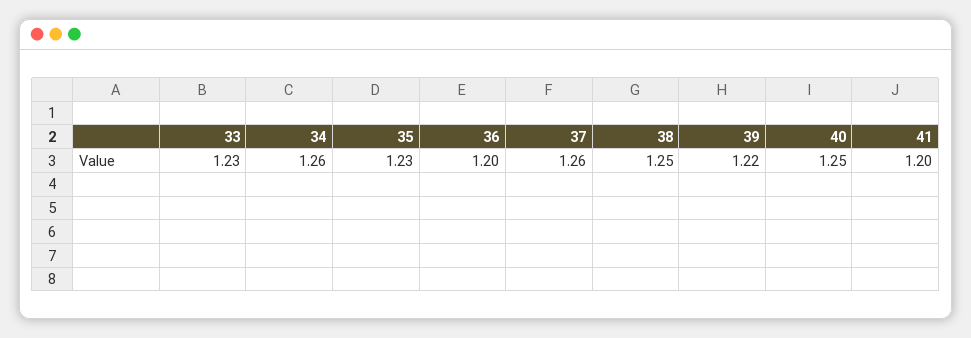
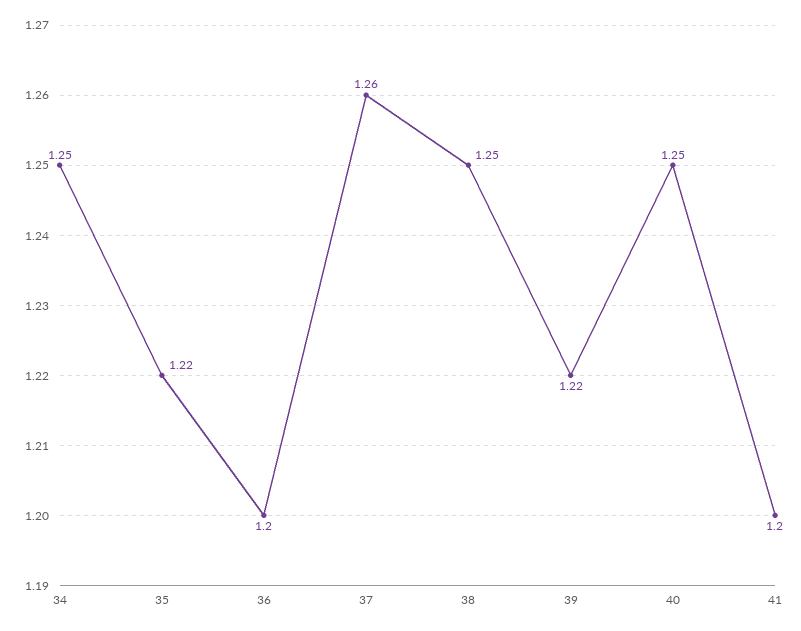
  {
-   "33": 1.23,
-   "34": 1.26,
+   "34": 1.25,
-   "35": 1.23,
+   "35": 1.22,
    "36": 1.2,
    "37": 1.26,
    "38": 1.25,
    "39": 1.22,
    "40": 1.25,
    "41": 1.2
  }

